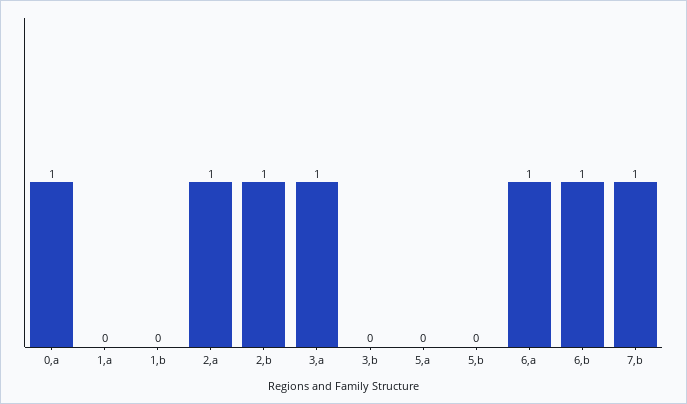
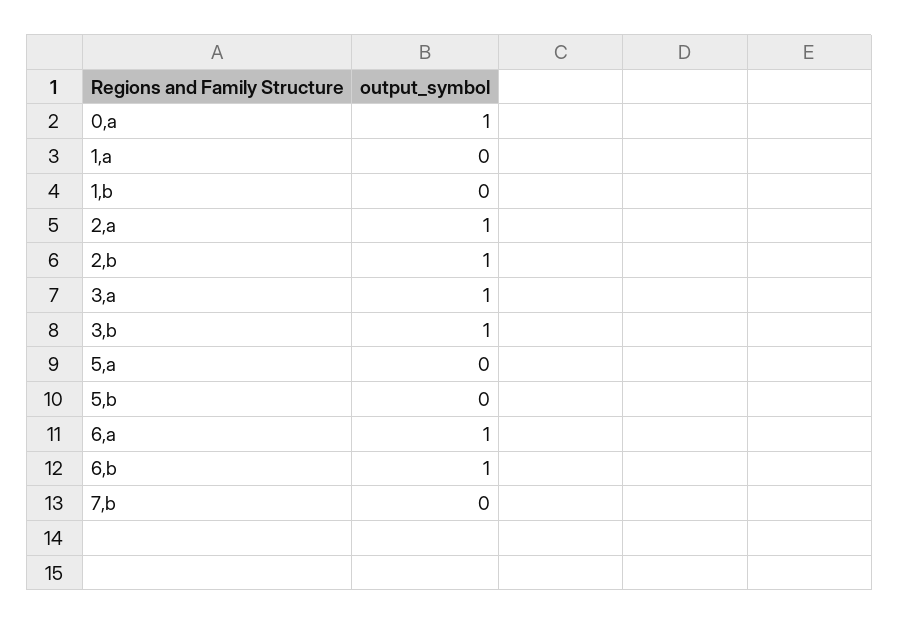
  {
    "0,a": 1,
    "1,a": 0,
    "1,b": 0,
    "2,a": 1,
    "2,b": 1,
    "3,a": 1,
-   "3,b": 0,
+   "3,b": 1,
    "5,a": 0,
    "5,b": 0,
    "6,a": 1,
    "6,b": 1,
-   "7,b": 1
+   "7,b": 0
  }

